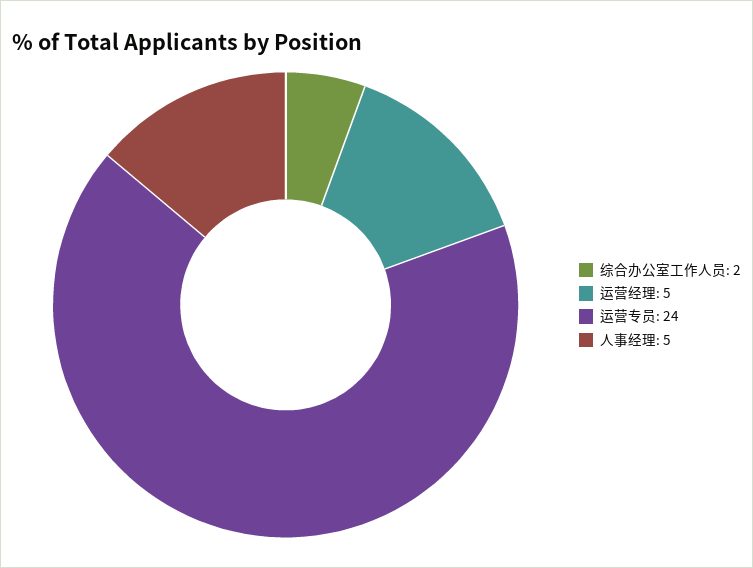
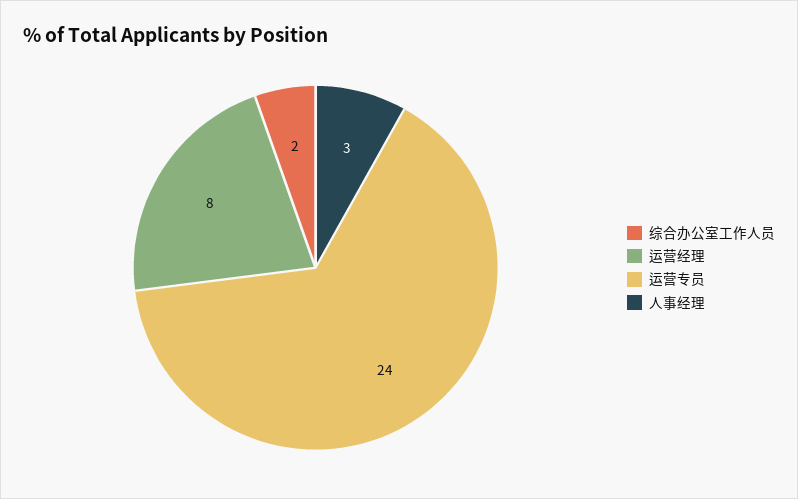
  {
    "综合办公室工作人员": 2,
-   "运营经理": 5,
+   "运营经理": 8,
    "运营专员": 24,
-   "人事经理": 5
+   "人事经理": 3
  }

